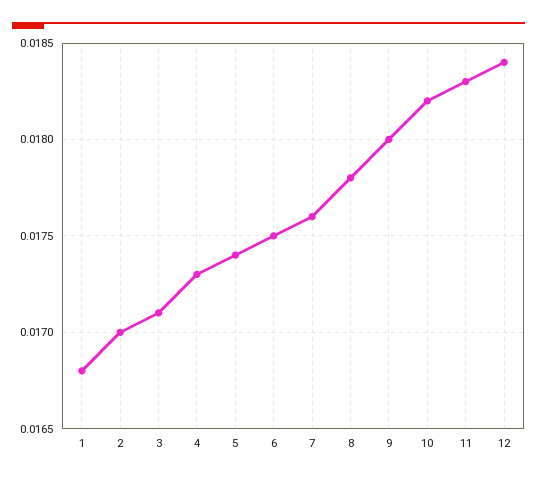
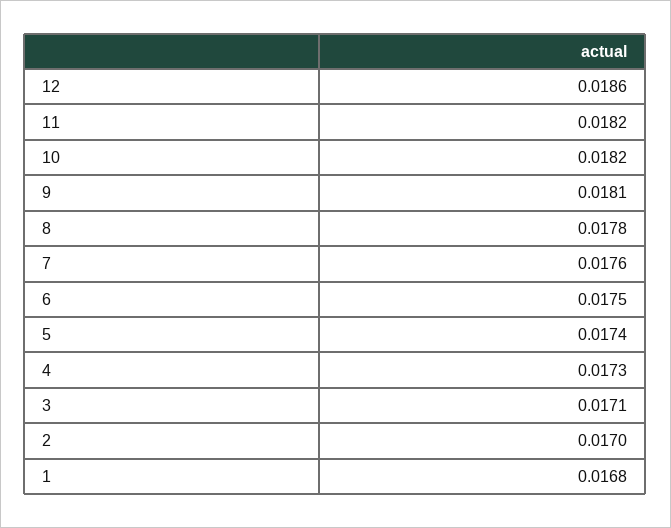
  {
    "1": 0.0168,
    "2": 0.017,
    "3": 0.0171,
    "4": 0.0173,
    "5": 0.0174,
    "6": 0.0175,
    "7": 0.0176,
    "8": 0.0178,
-   "9": 0.018,
+   "9": 0.0181,
    "10": 0.0182,
-   "11": 0.0183,
+   "11": 0.0182,
-   "12": 0.0184
+   "12": 0.0186
  }

